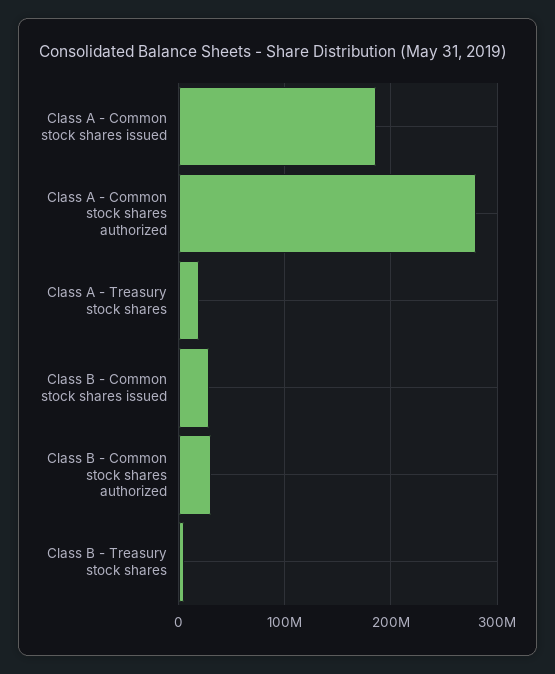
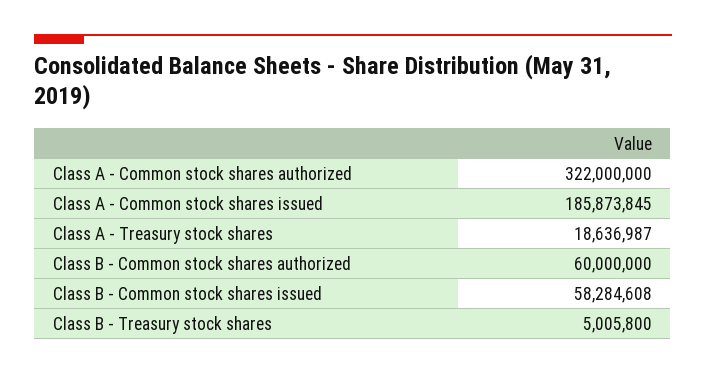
  {
    "Class A - Common stock shares issued": 185873845,
-   "Class A - Common stock shares authorized": 280000000,
+   "Class A - Common stock shares authorized": 322000000,
    "Class A - Treasury stock shares": 18636987,
-   "Class B - Common stock shares issued": 30000000,
+   "Class B - Common stock shares issued": 58284608,
-   "Class B - Common stock shares authorized": 30000000,
+   "Class B - Common stock shares authorized": 60000000,
    "Class B - Treasury stock shares": 5005800
  }

